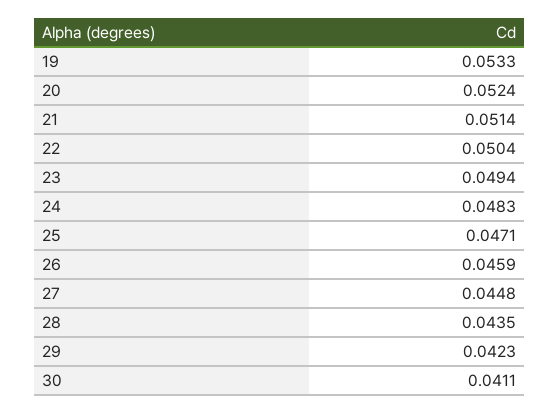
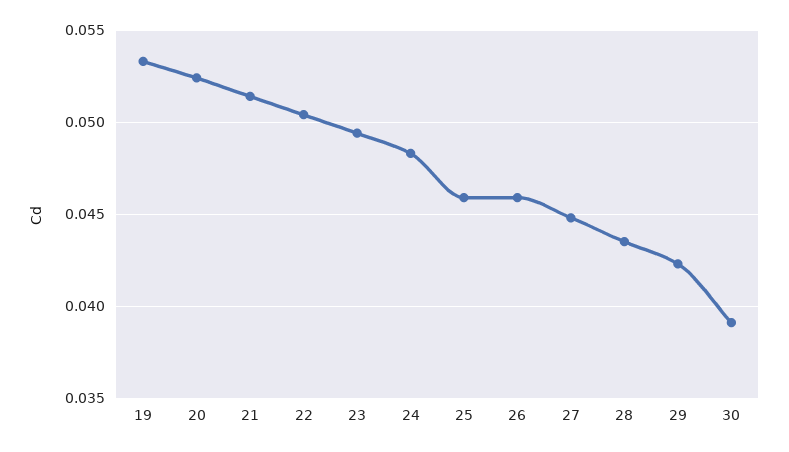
  {
    "19": 0.0533,
    "20": 0.0524,
    "21": 0.0514,
    "22": 0.0504,
    "23": 0.0494,
    "24": 0.0483,
-   "25": 0.0471,
+   "25": 0.046,
    "26": 0.0459,
    "27": 0.0448,
    "28": 0.0435,
    "29": 0.0423,
-   "30": 0.0411
+   "30": 0.039
  }

